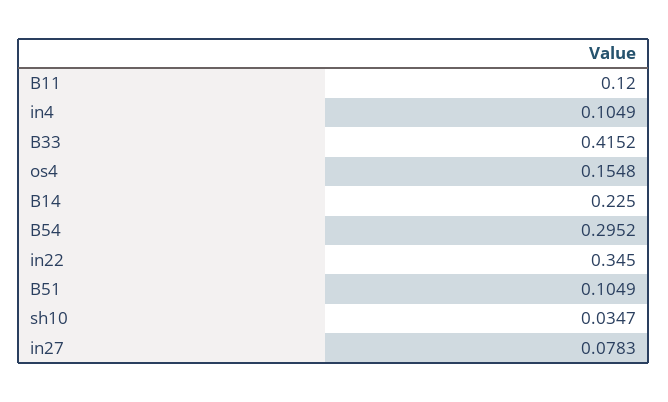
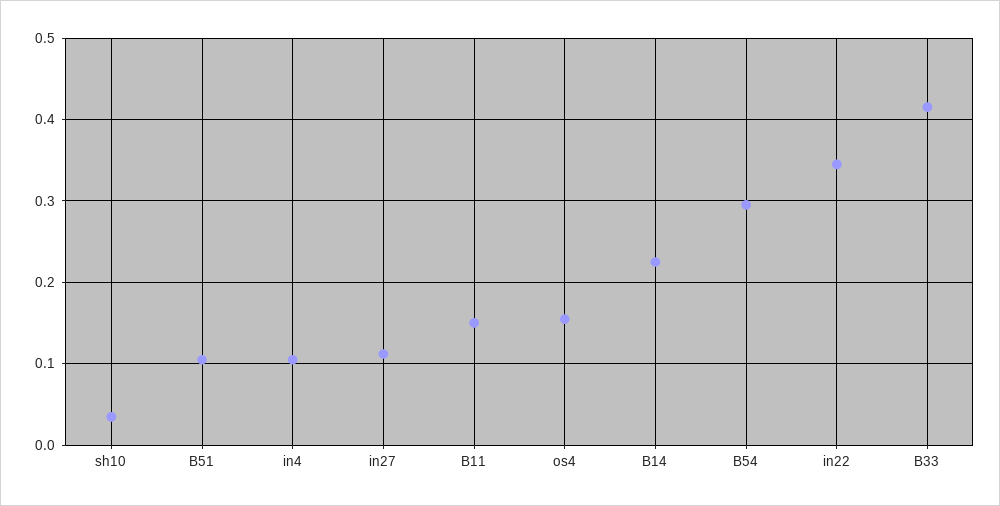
  {
-   "B11": 0.12,
+   "B11": 0.15,
    "in4": 0.1049,
    "B33": 0.4152,
    "os4": 0.1548,
    "B14": 0.225,
    "B54": 0.2952,
    "in22": 0.345,
    "B51": 0.1049,
    "sh10": 0.0347,
-   "in27": 0.0783
+   "in27": 0.11
  }

